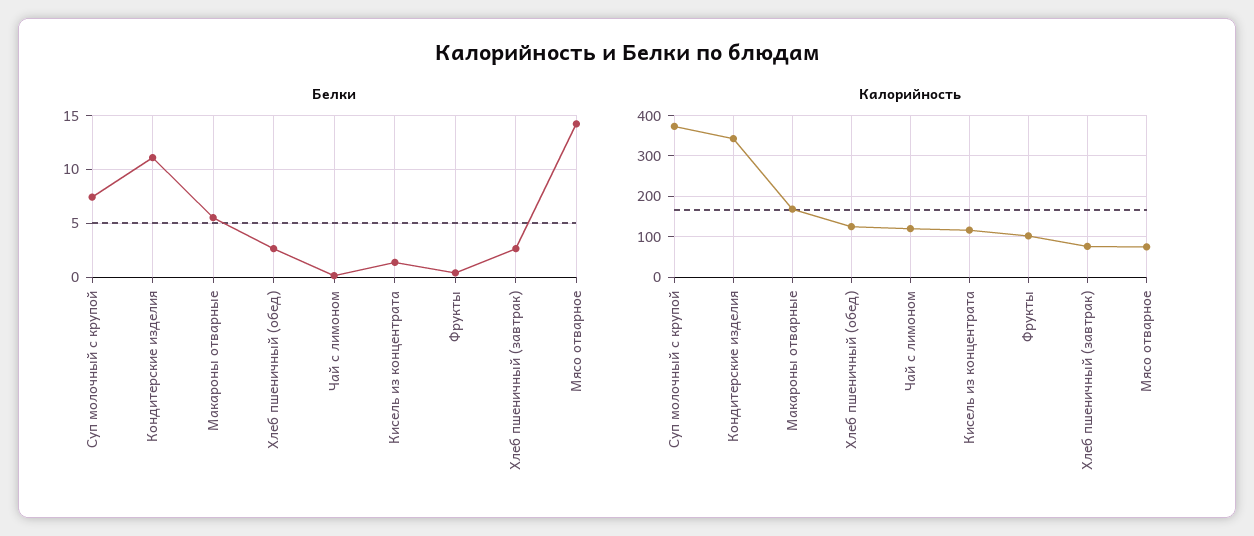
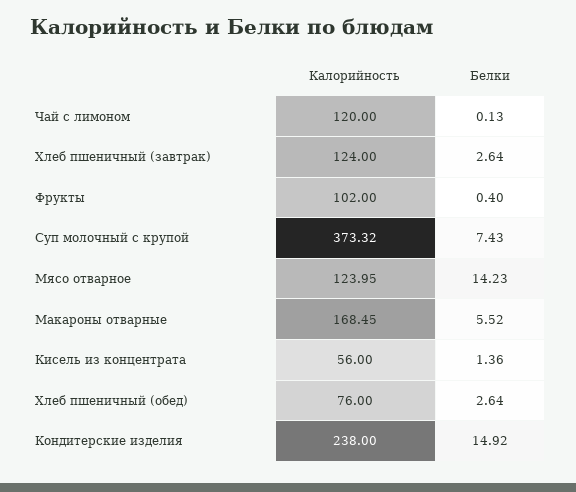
  {
    "Белки": {
      "Суп молочный с крупой": 7.43,
-     "Кондитерские изделия": 11,
+     "Кондитерские изделия": 14.92,
      "Макароны отварные": 5.52,
      "Хлеб пшеничный (обед)": 2.64,
      "Чай с лимоном": 0.13,
      "Кисель из концентрата": 1.36,
      "Фрукты": 0.4,
      "Хлеб пшеничный (завтрак)": 2.64,
      "Мясо отварное": 14.23
    },
    "Калорийность": {
      "Суп молочный с крупой": 373.32,
-     "Кондитерские изделия": 340,
+     "Кондитерские изделия": 238,
      "Макароны отварные": 168.45,
-     "Хлеб пшеничный (обед)": 120,
+     "Хлеб пшеничный (обед)": 76,
      "Чай с лимоном": 120,
-     "Кисель из концентрата": 120,
+     "Кисель из концентрата": 56,
      "Фрукты": 102,
-     "Хлеб пшеничный (завтрак)": 80,
+     "Хлеб пшеничный (завтрак)": 124,
-     "Мясо отварное": 80
+     "Мясо отварное": 123.95
    }
  }

